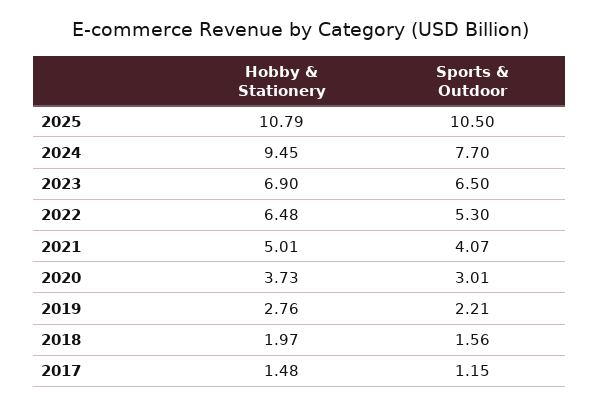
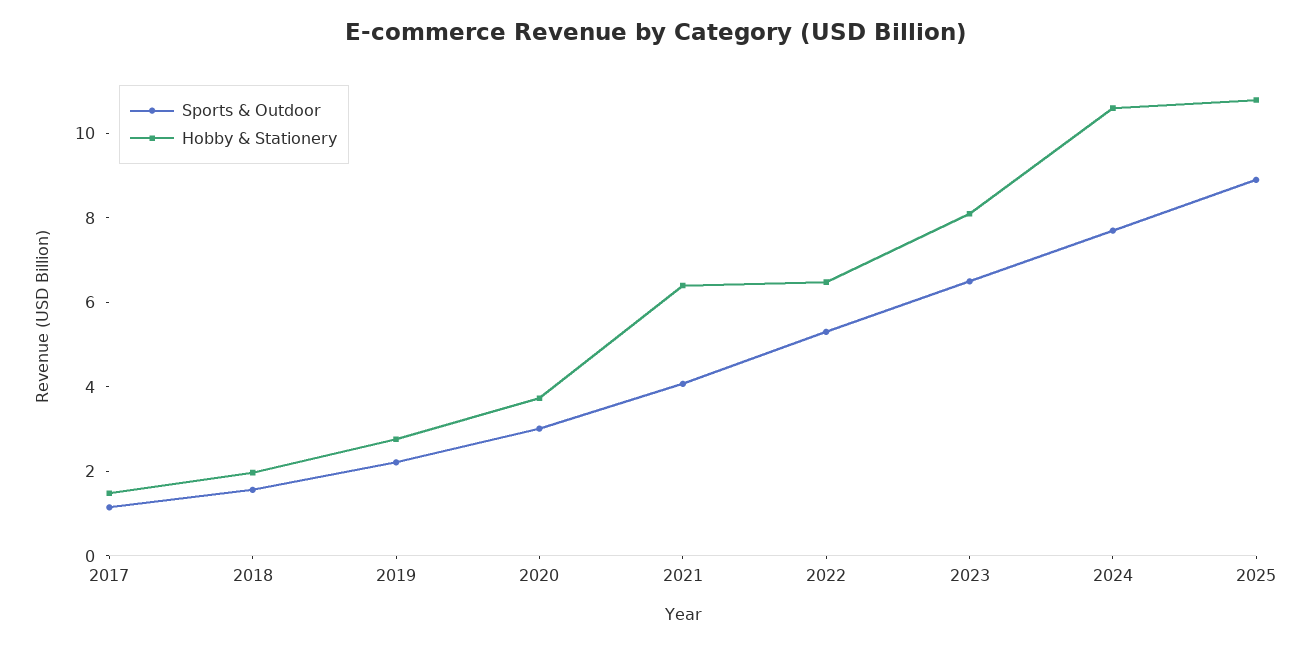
  {
    "Hobby & Stationery": {
      "2025": 10.79,
-     "2024": 9.45,
+     "2024": 10.5,
-     "2023": 6.9,
+     "2023": 8,
      "2022": 6.48,
-     "2021": 5.01,
+     "2021": 6.5,
      "2020": 3.73,
      "2019": 2.76,
      "2018": 1.97,
      "2017": 1.48
    },
    "Sports & Outdoor": {
-     "2025": 10.5,
+     "2025": 9,
      "2024": 7.7,
      "2023": 6.5,
      "2022": 5.3,
      "2021": 4.07,
      "2020": 3.01,
      "2019": 2.21,
      "2018": 1.56,
      "2017": 1.15
    }
  }

